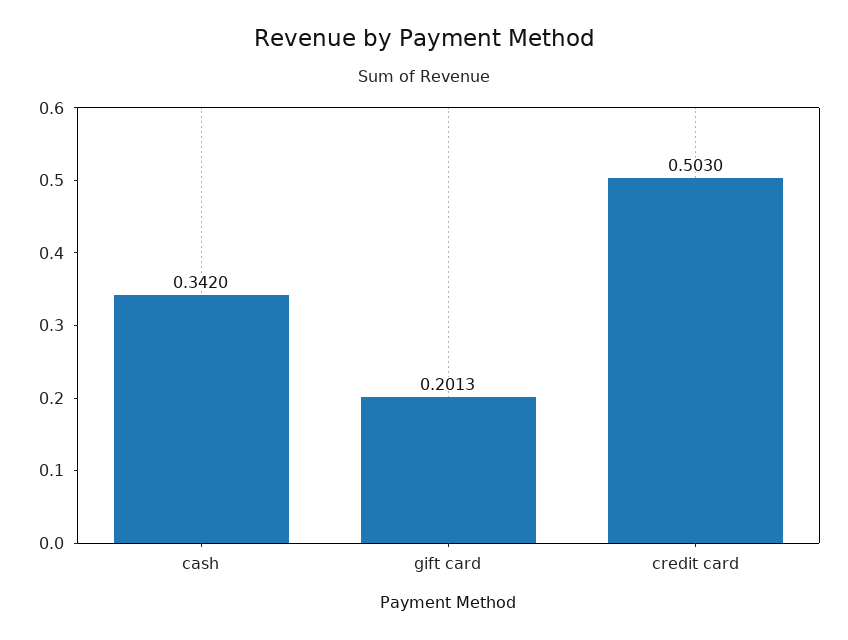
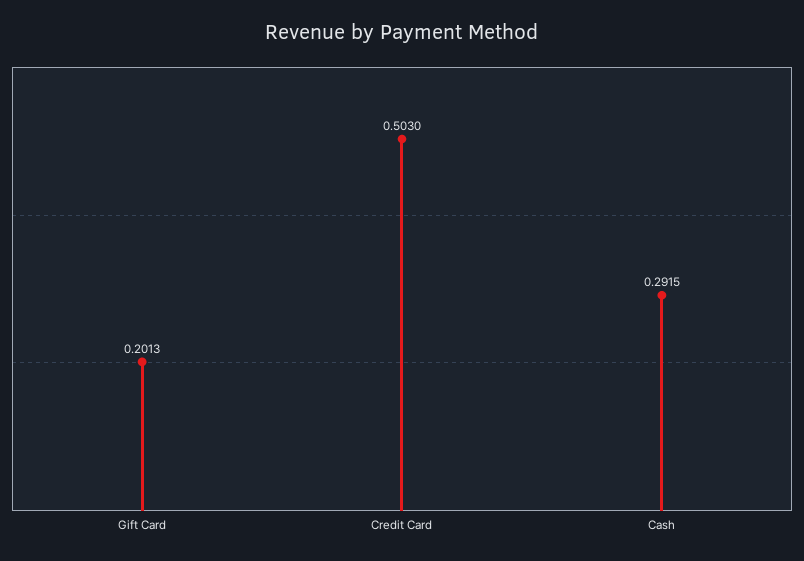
  {
-   "cash": 0.342,
+   "cash": 0.2915,
    "gift card": 0.2013,
    "credit card": 0.503
  }

